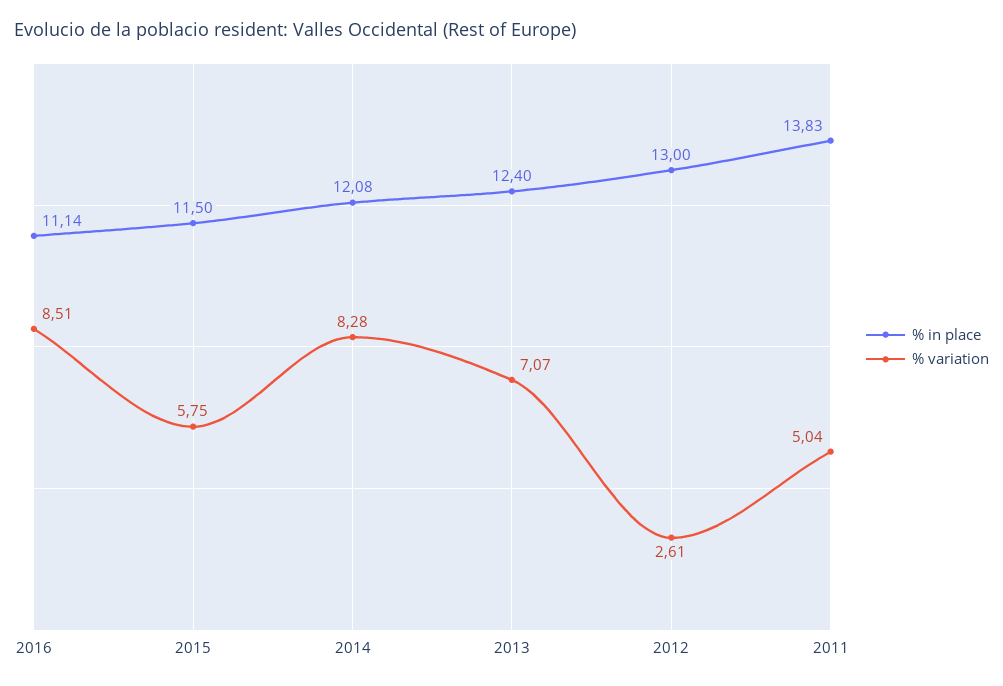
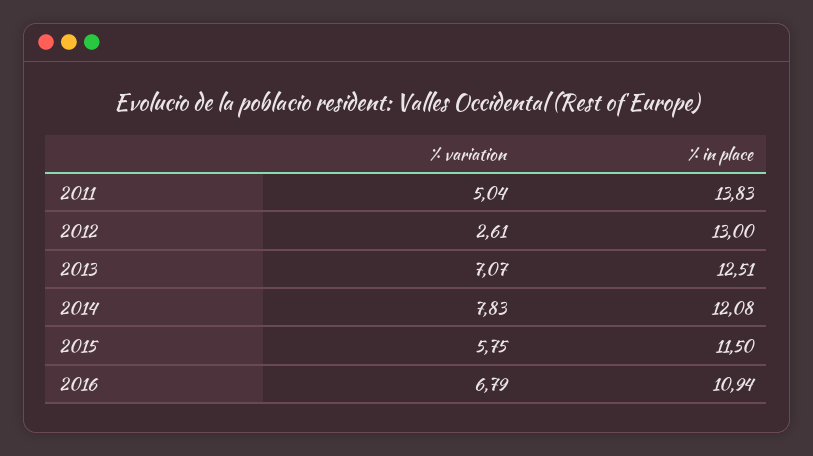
  {
    "% in place": {
-     "2016": 11.14,
+     "2016": 10.94,
      "2015": 11.5,
      "2014": 12.08,
-     "2013": 12.4,
+     "2013": 12.51,
      "2012": 13,
      "2011": 13.83
    },
    "% variation": {
-     "2016": 8.51,
+     "2016": 6.79,
      "2015": 5.75,
-     "2014": 8.28,
+     "2014": 7.83,
      "2013": 7.07,
      "2012": 2.61,
      "2011": 5.04
    }
  }

